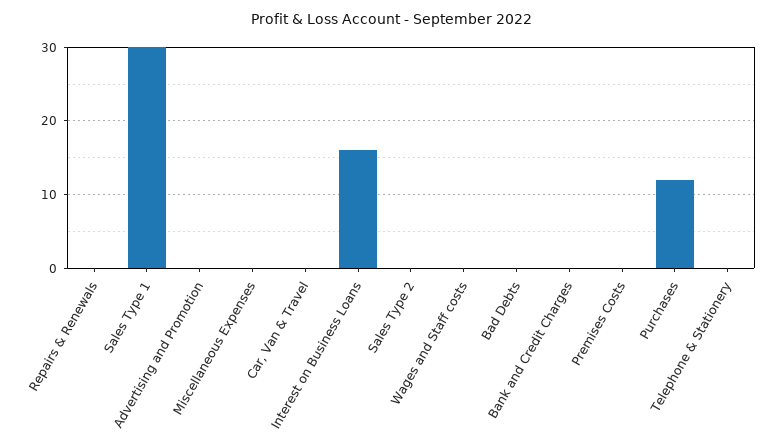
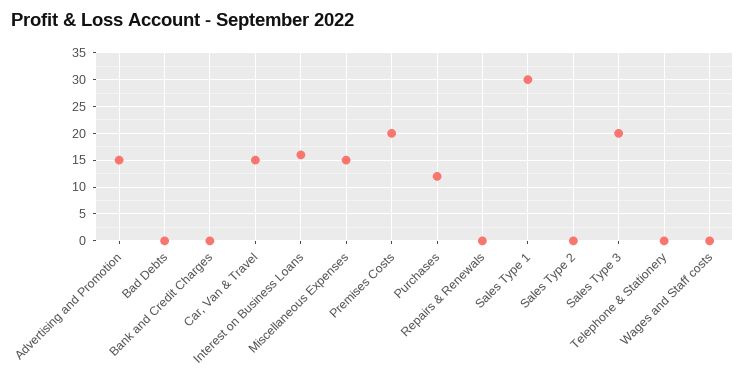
  {
    "Repairs & Renewals": 0,
    "Sales Type 1": 30,
-   "Advertising and Promotion": 0,
+   "Advertising and Promotion": 15,
-   "Miscellaneous Expenses": 0,
+   "Miscellaneous Expenses": 15,
-   "Car, Van & Travel": 0,
+   "Car, Van & Travel": 15,
    "Interest on Business Loans": 16,
    "Sales Type 2": 0,
    "Wages and Staff costs": 0,
    "Bad Debts": 0,
    "Bank and Credit Charges": 0,
-   "Premises Costs": 0,
+   "Premises Costs": 20,
    "Purchases": 12,
-   "Telephone & Stationery": 0
+   "Telephone & Stationery": 0,
+   "Sales Type 3": 20
  }

